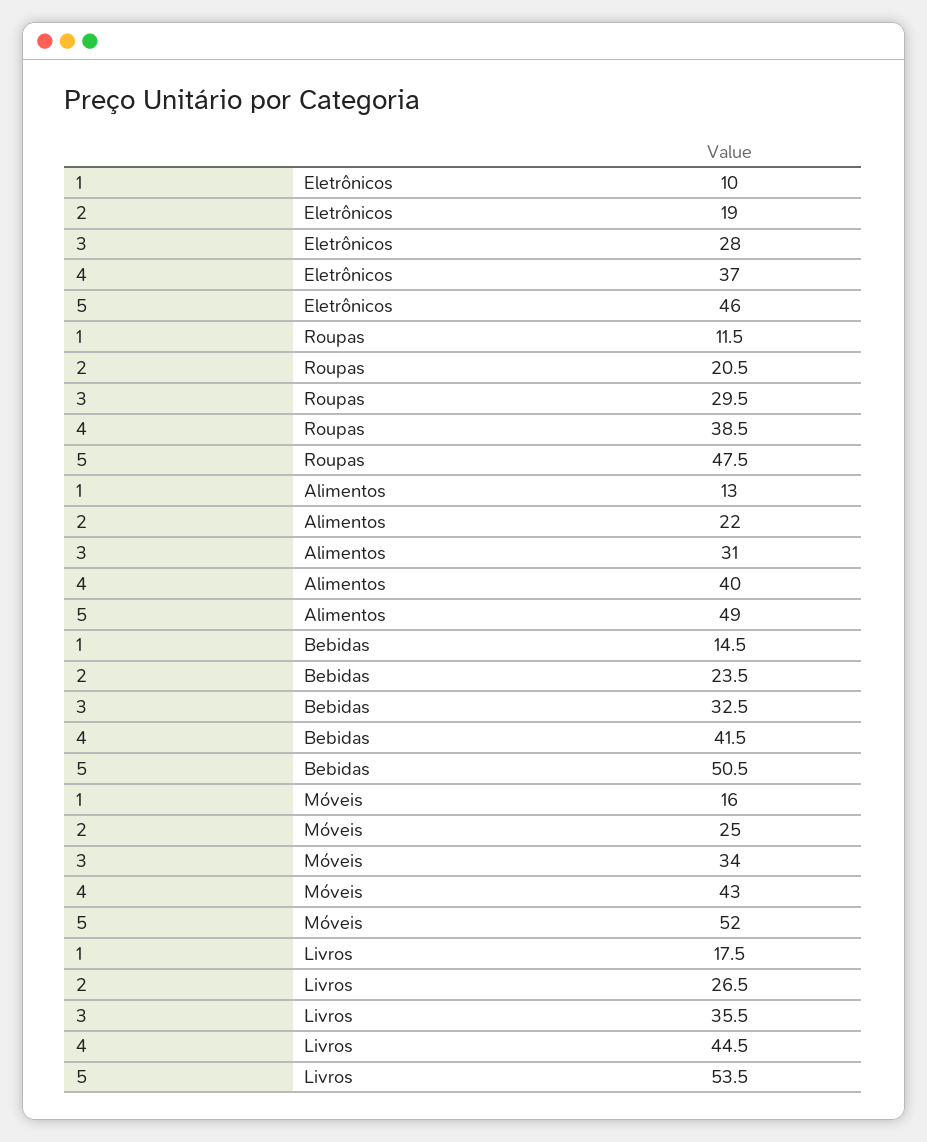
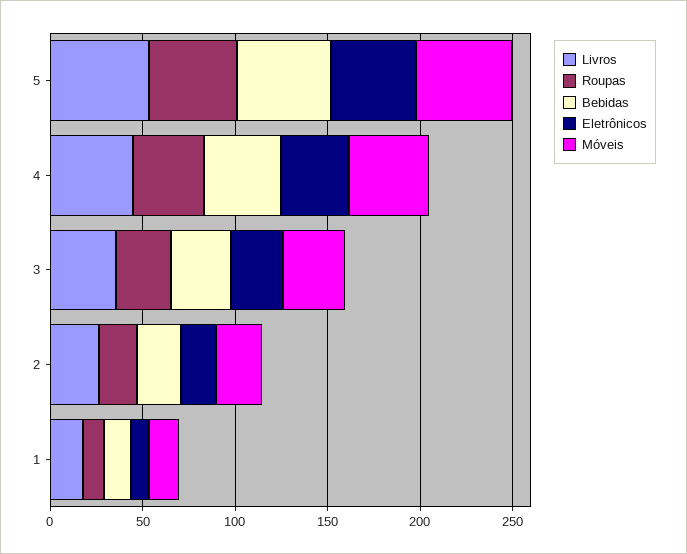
  {
    "Eletrônicos": {
      "1": 10,
      "2": 19,
      "3": 28,
      "4": 37,
      "5": 46
    },
    "Roupas": {
      "1": 11.5,
      "2": 20.5,
      "3": 29.5,
      "4": 38.5,
      "5": 47.5
    },
-   "Alimentos": {
-     "1": 13,
-     "2": 22,
-     "3": 31,
-     "4": 40,
-     "5": 49
-   },
    "Bebidas": {
      "1": 14.5,
      "2": 23.5,
      "3": 32.5,
      "4": 41.5,
      "5": 50.5
    },
    "Móveis": {
      "1": 16,
      "2": 25,
      "3": 34,
      "4": 43,
      "5": 52
    },
    "Livros": {
      "1": 17.5,
      "2": 26.5,
      "3": 35.5,
      "4": 44.5,
      "5": 53.5
    }
  }

